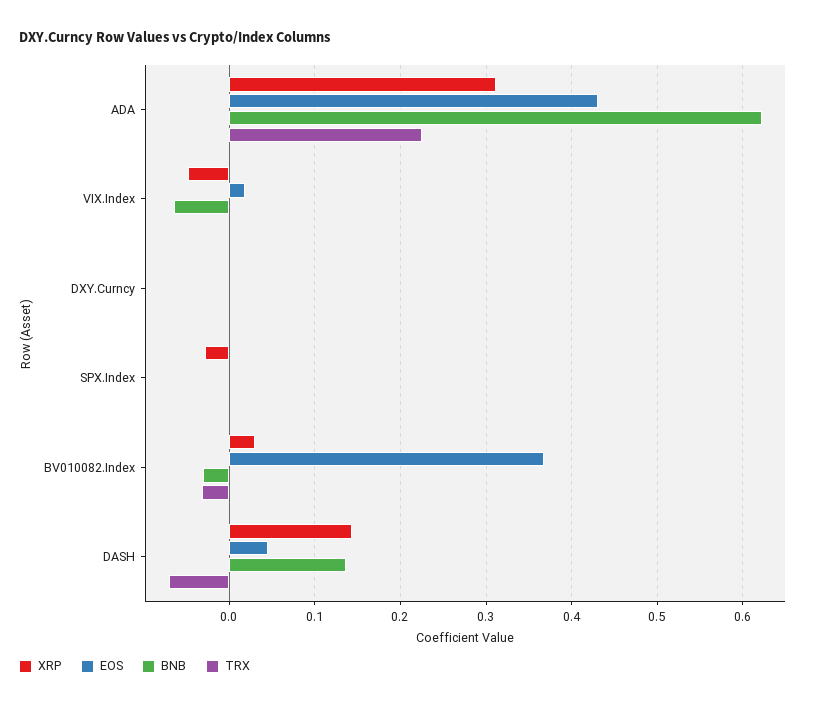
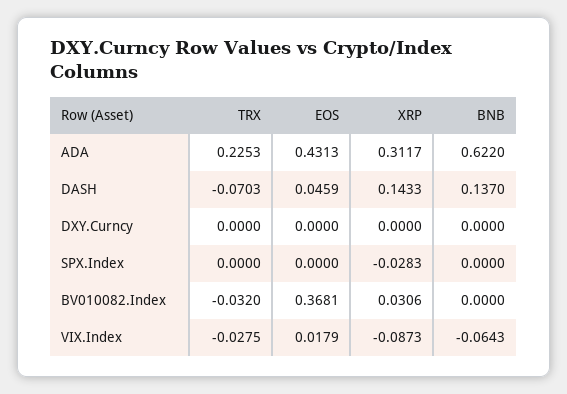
  {
    "XRP": {
      "ADA": 0.3117,
-     "VIX.Index": -0.05,
+     "VIX.Index": -0.0873,
      "DXY.Curncy": 0,
      "SPX.Index": -0.0283,
      "BV010082.Index": 0.0306,
      "DASH": 0.1433
    },
    "EOS": {
      "ADA": 0.4313,
      "VIX.Index": 0.0179,
      "DXY.Curncy": 0,
      "SPX.Index": 0,
      "BV010082.Index": 0.3681,
      "DASH": 0.0459
    },
    "BNB": {
      "ADA": 0.622,
      "VIX.Index": -0.0643,
      "DXY.Curncy": 0,
      "SPX.Index": 0,
-     "BV010082.Index": -0.03,
+     "BV010082.Index": 0,
      "DASH": 0.137
    },
    "TRX": {
      "ADA": 0.2253,
-     "VIX.Index": 0,
+     "VIX.Index": -0.0275,
      "DXY.Curncy": 0,
      "SPX.Index": 0,
      "BV010082.Index": -0.032,
      "DASH": -0.0703
    }
  }

